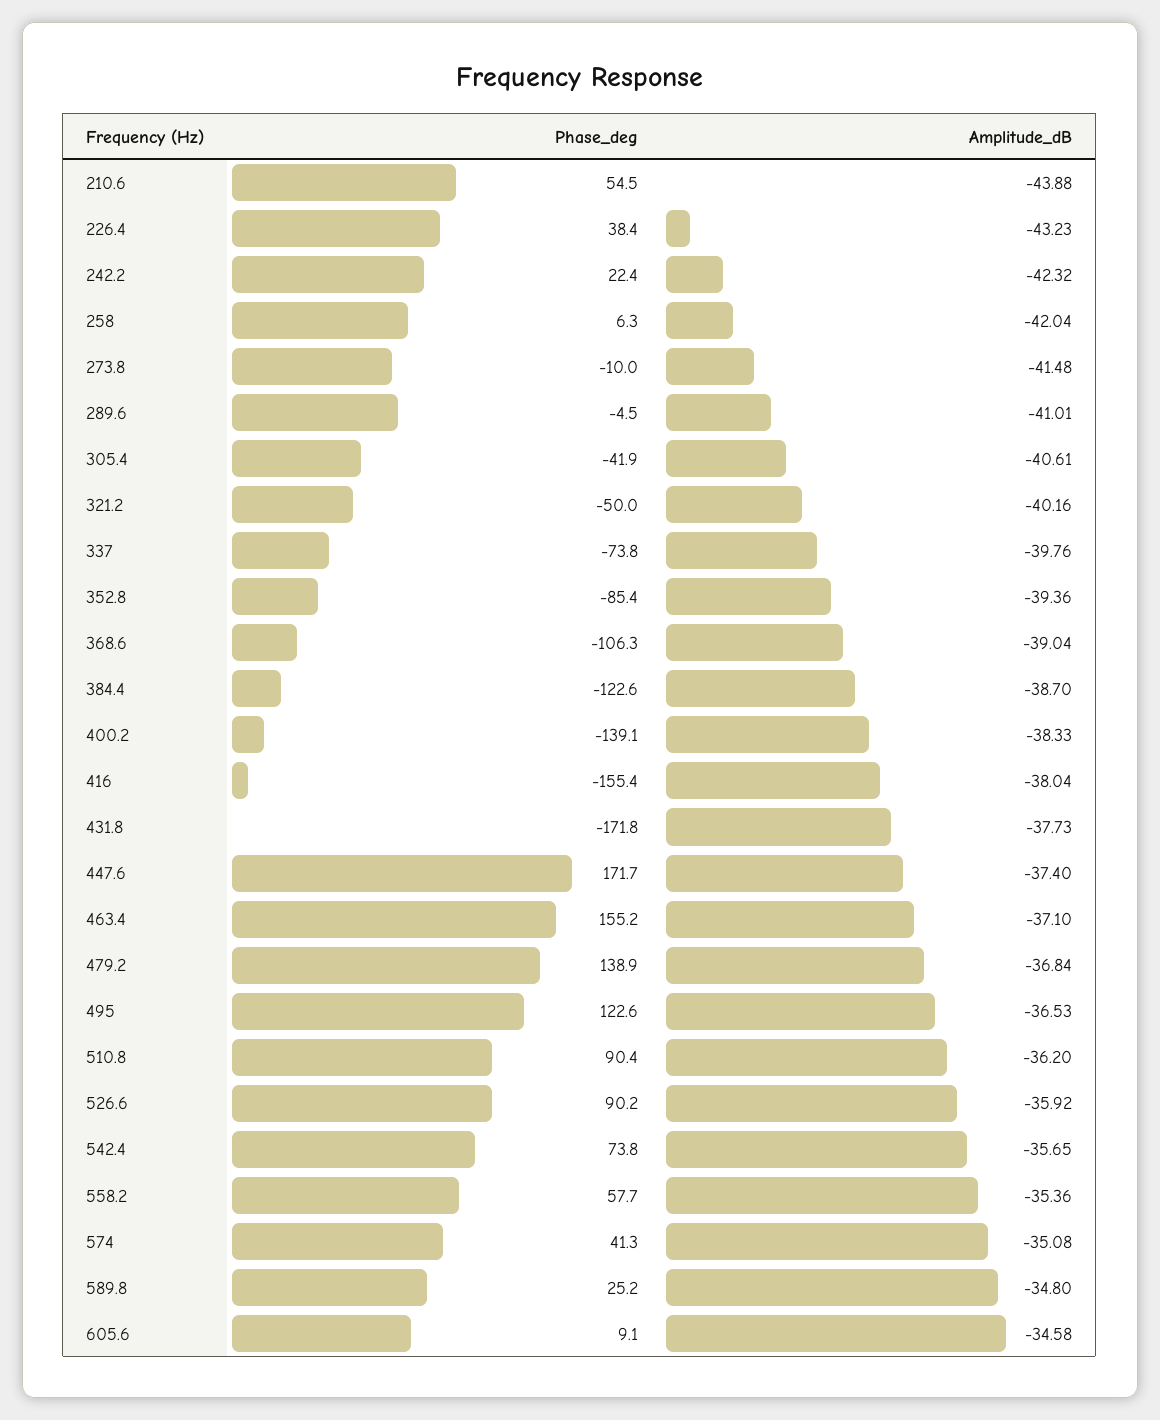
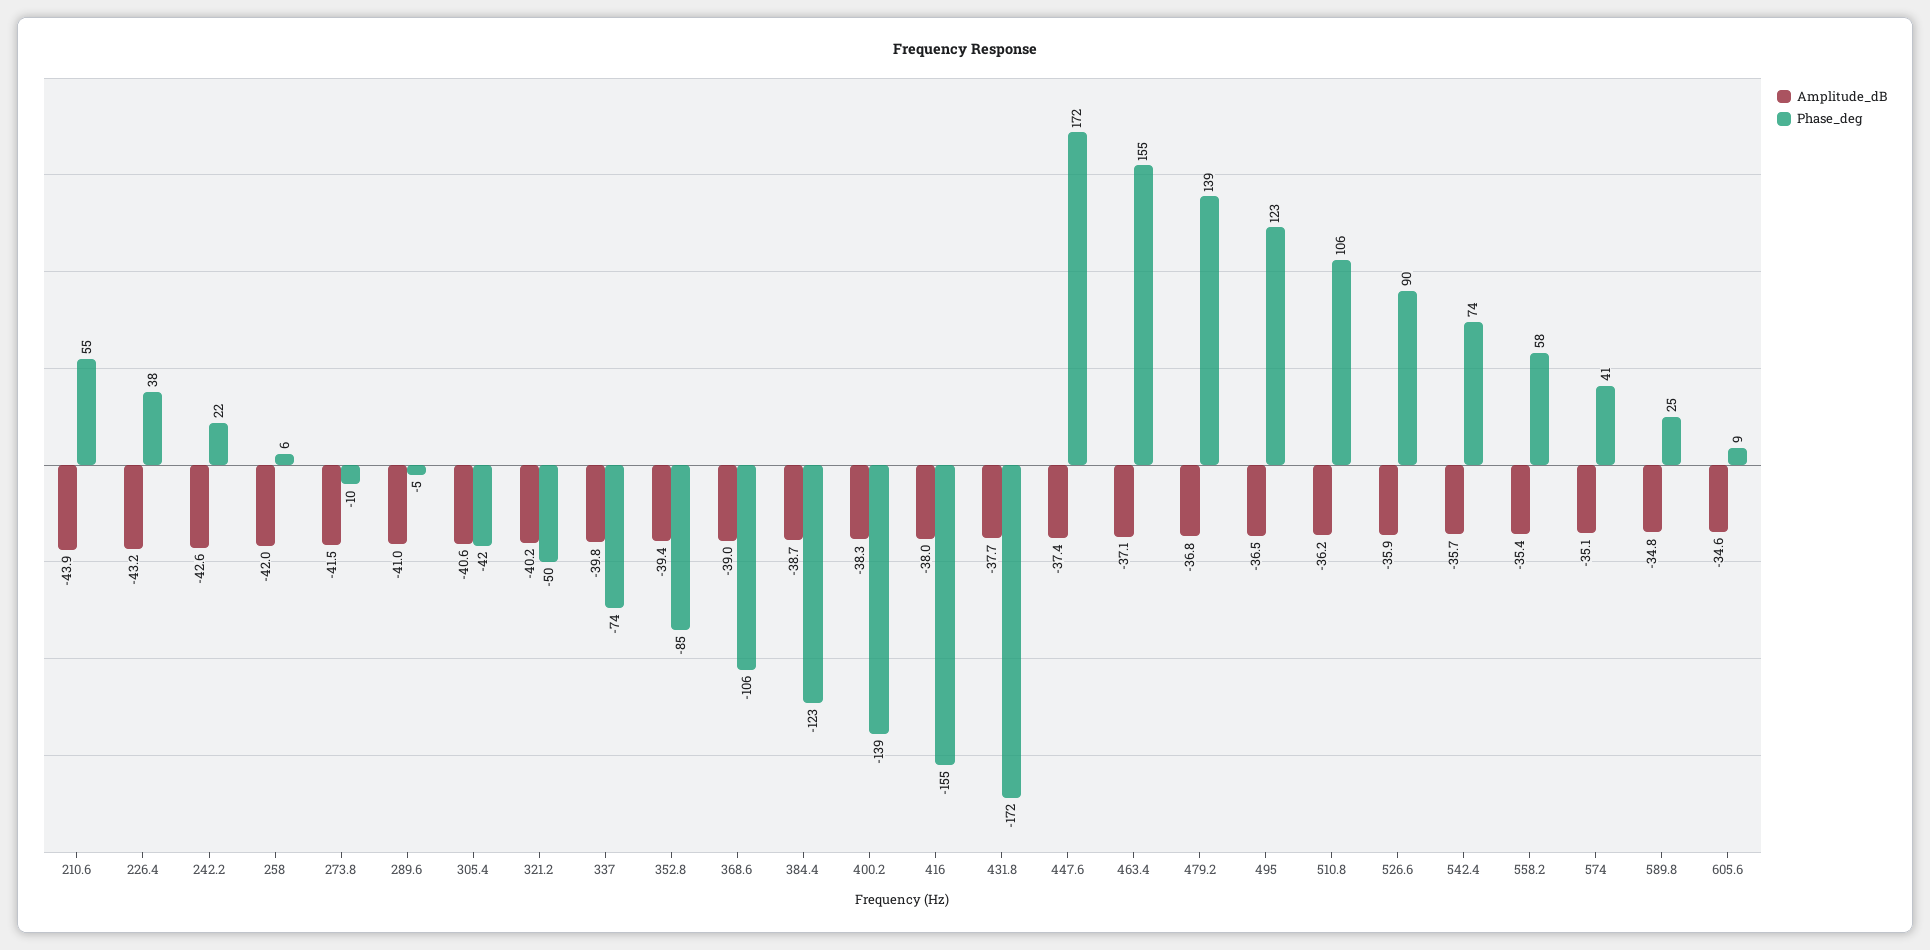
  {
    "Phase_deg": {
      "210.6": 54.5,
      "226.4": 38.4,
      "242.2": 22.4,
      "258": 6.3,
      "273.8": -10,
      "289.6": -4.5,
      "305.4": -41.9,
      "321.2": -50,
      "337": -73.8,
      "352.8": -85.4,
      "368.6": -106.3,
      "384.4": -122.6,
      "400.2": -139.1,
      "416": -155.4,
      "431.8": -171.8,
      "447.6": 171.7,
      "463.4": 155.2,
      "479.2": 138.9,
      "495": 122.6,
-     "510.8": 90.4,
+     "510.8": 106,
      "526.6": 90.2,
      "542.4": 73.8,
      "558.2": 57.7,
      "574": 41.3,
      "589.8": 25.2,
      "605.6": 9.1
    },
    "Amplitude_dB": {
      "210.6": -43.88,
      "226.4": -43.23,
-     "242.2": -42.32,
+     "242.2": -42.6,
      "258": -42.04,
      "273.8": -41.48,
      "289.6": -41.01,
      "305.4": -40.61,
      "321.2": -40.16,
      "337": -39.76,
      "352.8": -39.36,
      "368.6": -39.04,
      "384.4": -38.7,
      "400.2": -38.33,
      "416": -38.04,
      "431.8": -37.73,
      "447.6": -37.4,
      "463.4": -37.1,
      "479.2": -36.84,
      "495": -36.53,
      "510.8": -36.2,
      "526.6": -35.92,
      "542.4": -35.65,
      "558.2": -35.36,
      "574": -35.08,
      "589.8": -34.8,
      "605.6": -34.58
    }
  }

